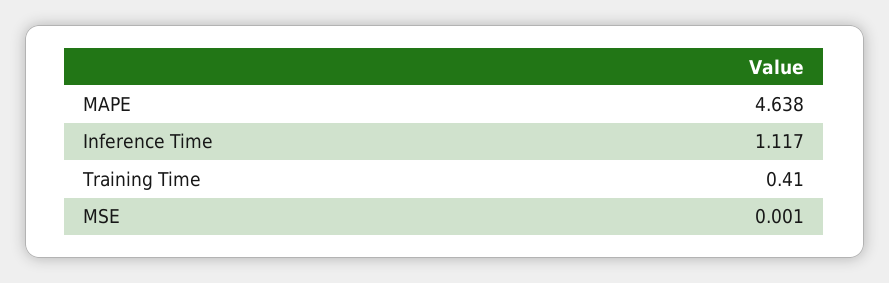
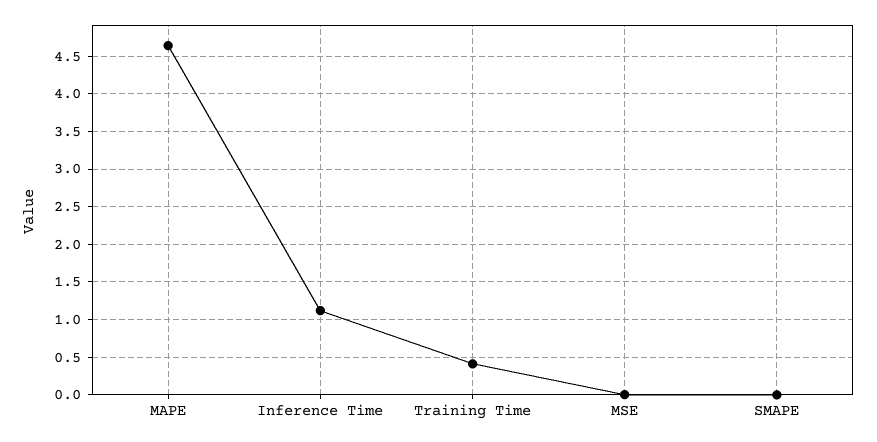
  {
    "MAPE": 4.638,
    "Inference Time": 1.117,
    "Training Time": 0.41,
-   "MSE": 0.001
+   "MSE": 0.001,
+   "SMAPE": 0
  }

